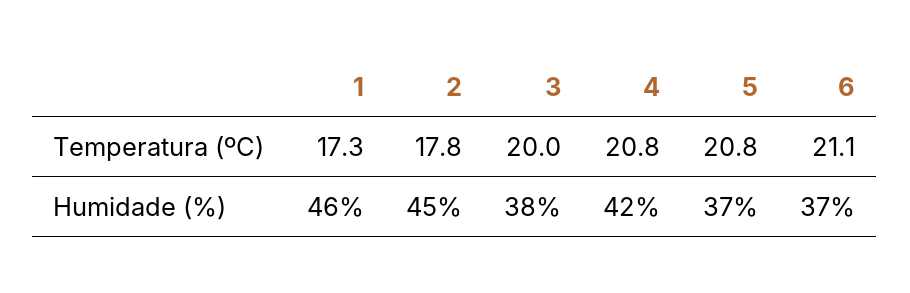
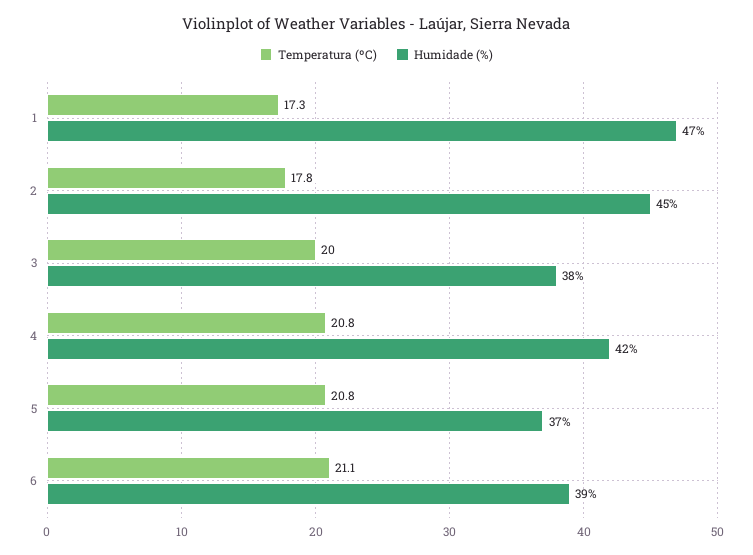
  {
    "Temperatura (ºC)": {
      "1": 17.3,
      "2": 17.8,
      "3": 20,
      "4": 20.8,
      "5": 20.8,
      "6": 21.1
    },
    "Humidade (%)": {
-     "1": 46,
+     "1": 47,
      "2": 45,
      "3": 38,
      "4": 42,
      "5": 37,
-     "6": 37
+     "6": 39
    }
  }

